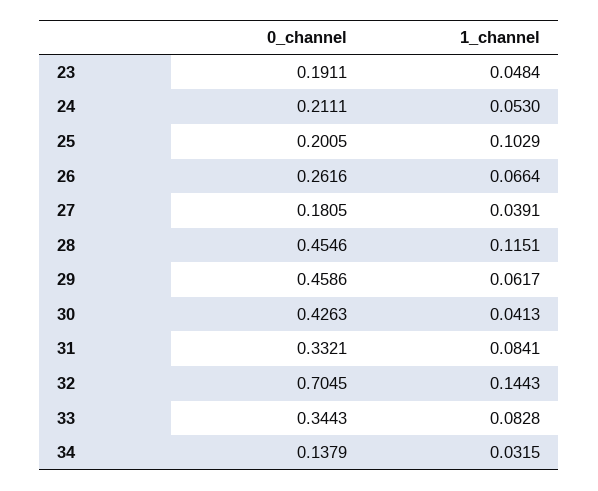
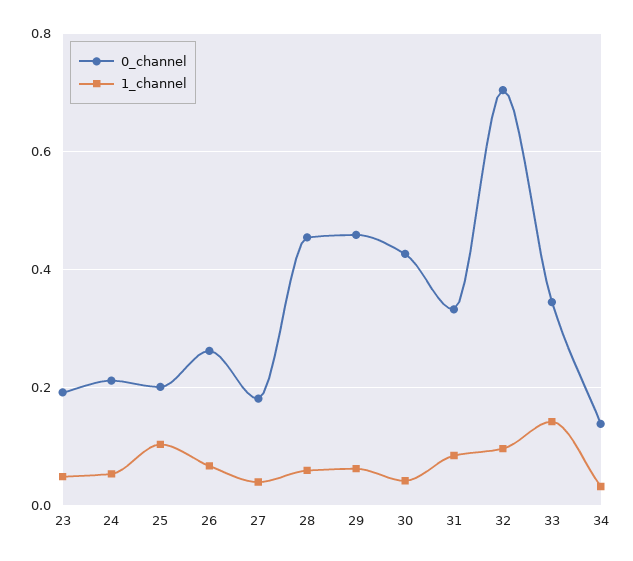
  {
    "0_channel": {
      "23": 0.1911,
      "24": 0.2111,
      "25": 0.2005,
      "26": 0.2616,
      "27": 0.1805,
      "28": 0.4546,
      "29": 0.4586,
      "30": 0.4263,
      "31": 0.3321,
      "32": 0.7045,
      "33": 0.3443,
      "34": 0.1379
    },
    "1_channel": {
      "23": 0.0484,
      "24": 0.053,
      "25": 0.1029,
      "26": 0.0664,
      "27": 0.0391,
-     "28": 0.1151,
+     "28": 0.06,
      "29": 0.0617,
      "30": 0.0413,
      "31": 0.0841,
-     "32": 0.1443,
+     "32": 0.1,
-     "33": 0.0828,
+     "33": 0.14,
      "34": 0.0315
    }
  }

